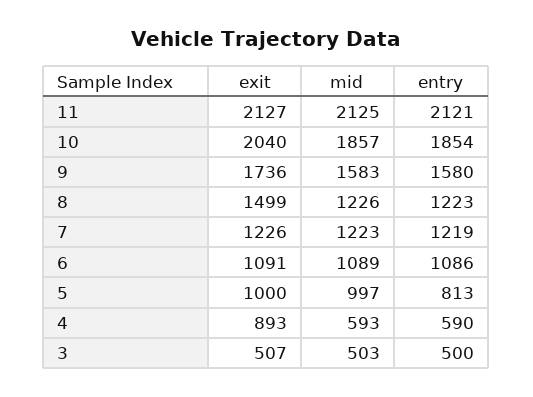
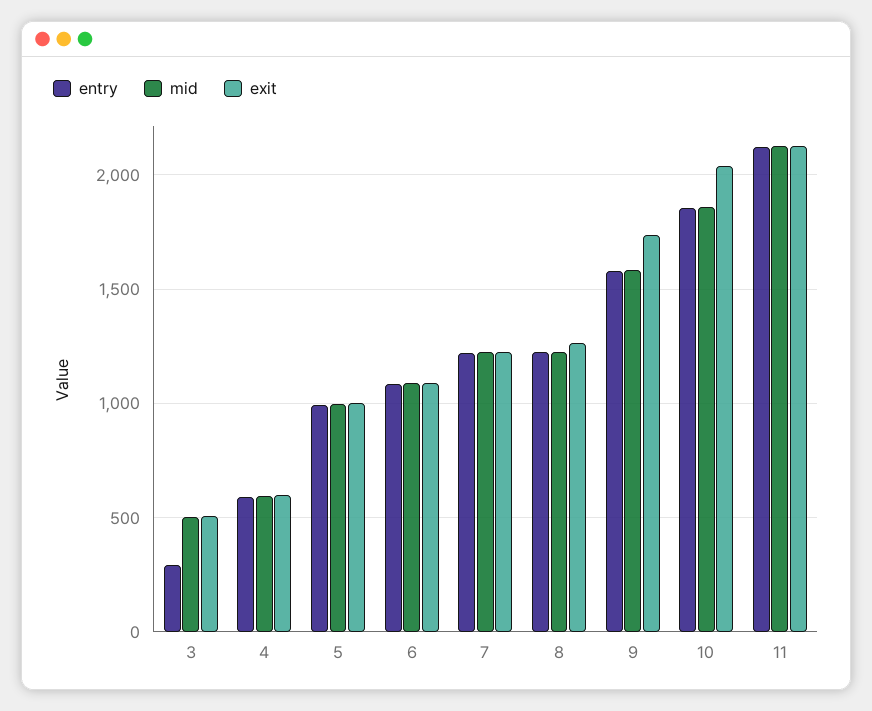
  {
    "exit": {
      "11": 2127,
      "10": 2040,
      "9": 1736,
-     "8": 1499,
+     "8": 1250,
      "7": 1226,
      "6": 1091,
      "5": 1000,
-     "4": 893,
+     "4": 600,
      "3": 507
    },
    "mid": {
      "11": 2125,
      "10": 1857,
      "9": 1583,
      "8": 1226,
      "7": 1223,
      "6": 1089,
      "5": 997,
      "4": 593,
      "3": 503
    },
    "entry": {
      "11": 2121,
      "10": 1854,
      "9": 1580,
      "8": 1223,
      "7": 1219,
      "6": 1086,
-     "5": 813,
+     "5": 1000,
      "4": 590,
-     "3": 500
+     "3": 300
    }
  }

